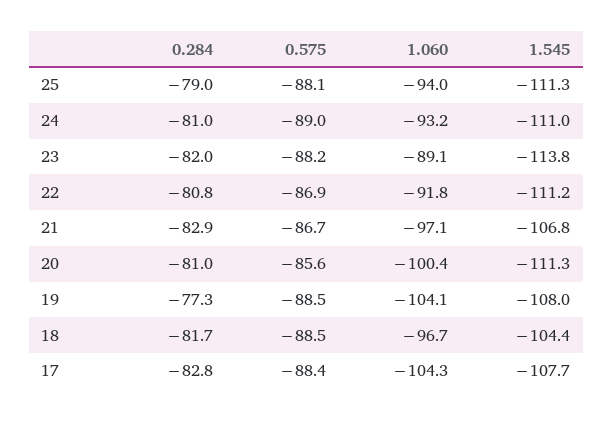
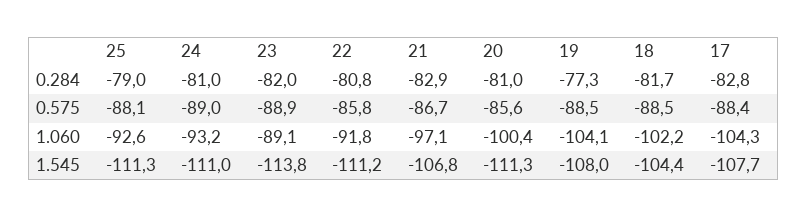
  {
    "0.284": {
      "25": -79,
      "24": -81,
      "23": -82,
      "22": -80.8,
      "21": -82.9,
      "20": -81,
      "19": -77.3,
      "18": -81.7,
      "17": -82.8
    },
    "0.575": {
      "25": -88.1,
      "24": -89,
-     "23": -88.2,
+     "23": -88.9,
-     "22": -86.9,
+     "22": -85.8,
      "21": -86.7,
      "20": -85.6,
      "19": -88.5,
      "18": -88.5,
      "17": -88.4
    },
    "1.060": {
-     "25": -94,
+     "25": -92.6,
      "24": -93.2,
      "23": -89.1,
      "22": -91.8,
      "21": -97.1,
      "20": -100.4,
      "19": -104.1,
-     "18": -96.7,
+     "18": -102.2,
      "17": -104.3
    },
    "1.545": {
      "25": -111.3,
      "24": -111,
      "23": -113.8,
      "22": -111.2,
      "21": -106.8,
      "20": -111.3,
      "19": -108,
      "18": -104.4,
      "17": -107.7
    }
  }

